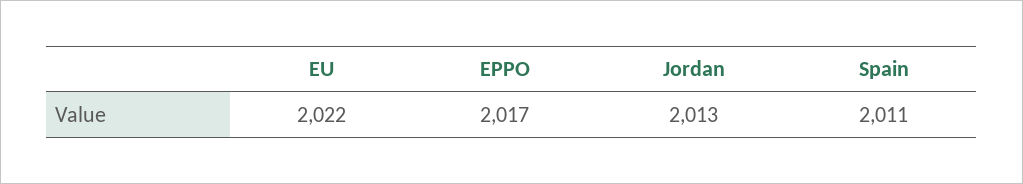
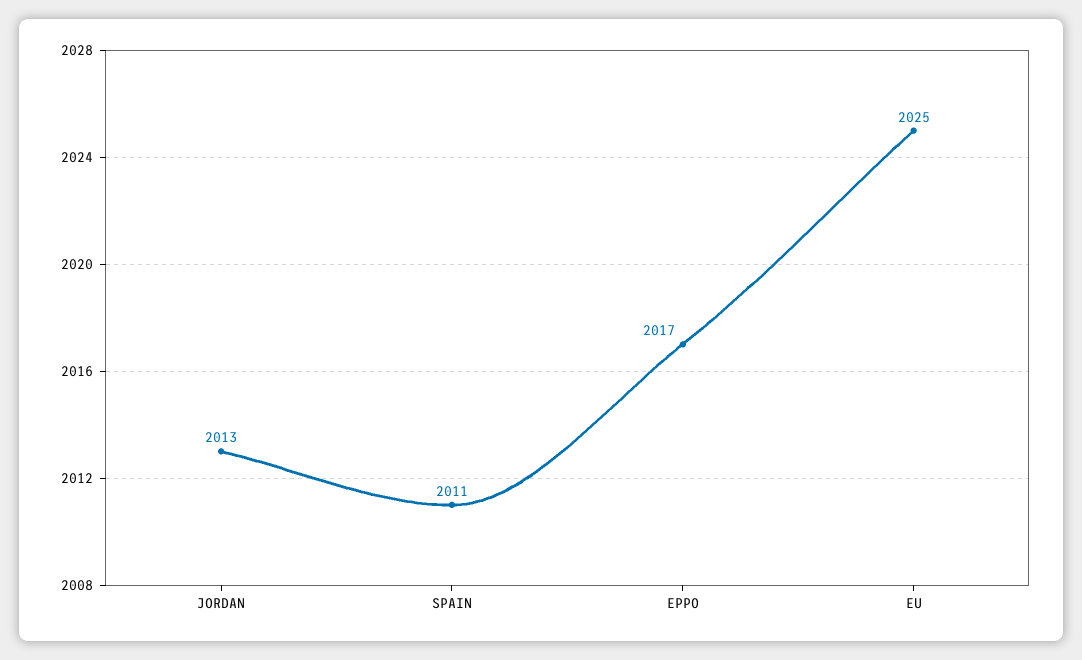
  {
-   "EU": 2022,
+   "EU": 2025,
    "EPPO": 2017,
    "Jordan": 2013,
    "Spain": 2011
  }

